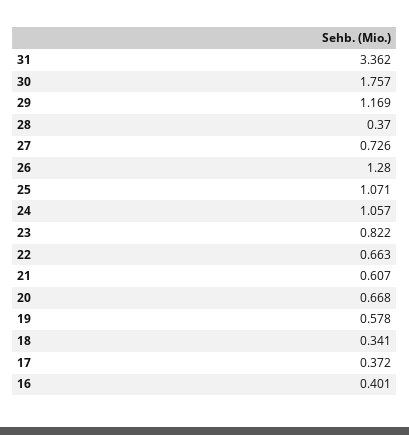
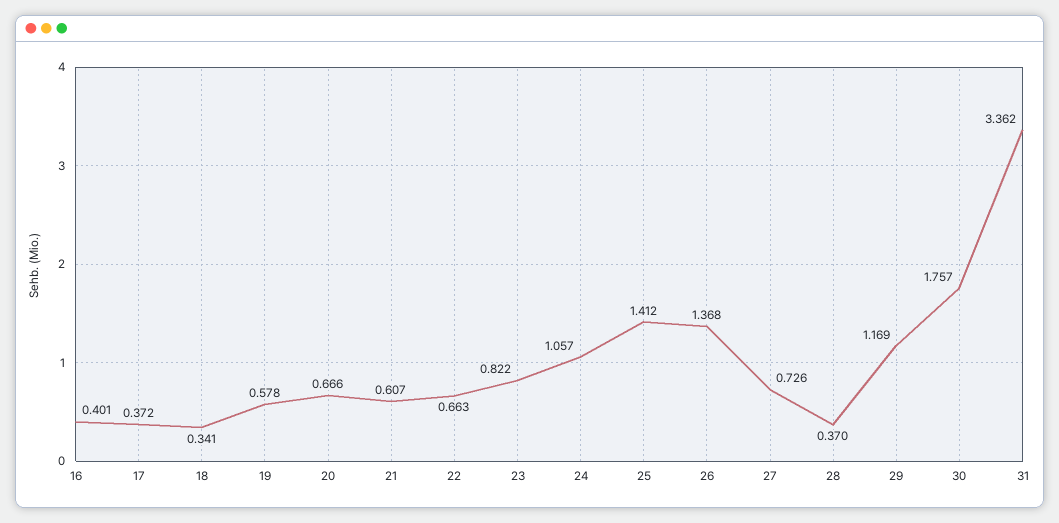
  {
    "31": 3.362,
    "30": 1.757,
    "29": 1.169,
    "28": 0.37,
    "27": 0.726,
-   "26": 1.28,
+   "26": 1.368,
-   "25": 1.071,
+   "25": 1.412,
    "24": 1.057,
    "23": 0.822,
    "22": 0.663,
    "21": 0.607,
-   "20": 0.668,
+   "20": 0.666,
    "19": 0.578,
    "18": 0.341,
    "17": 0.372,
    "16": 0.401
  }

